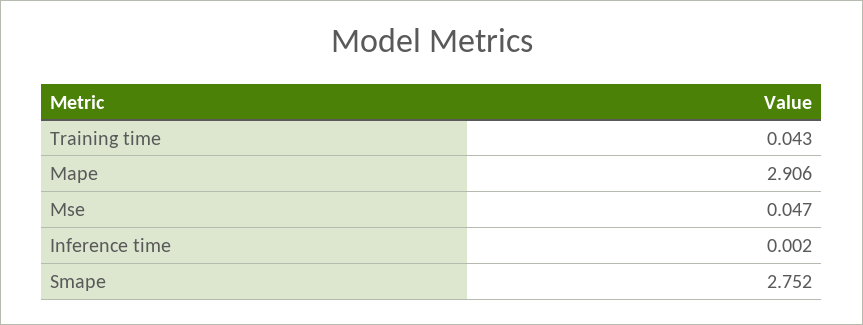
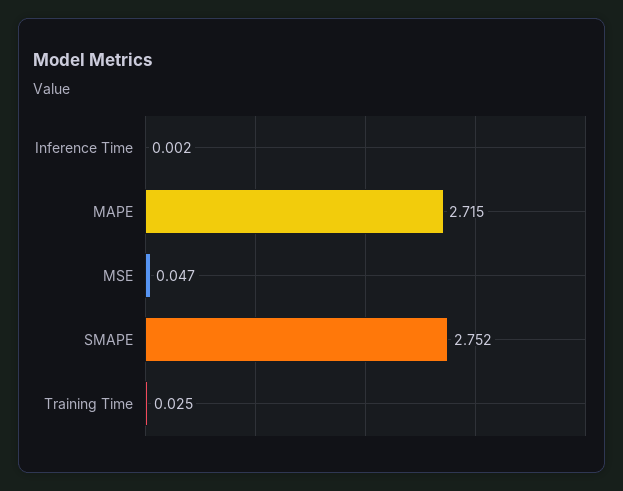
  {
-   "Training time": 0.043,
+   "Training time": 0.025,
-   "Mape": 2.906,
+   "Mape": 2.715,
    "Mse": 0.047,
    "Inference time": 0.002,
    "Smape": 2.752
  }

